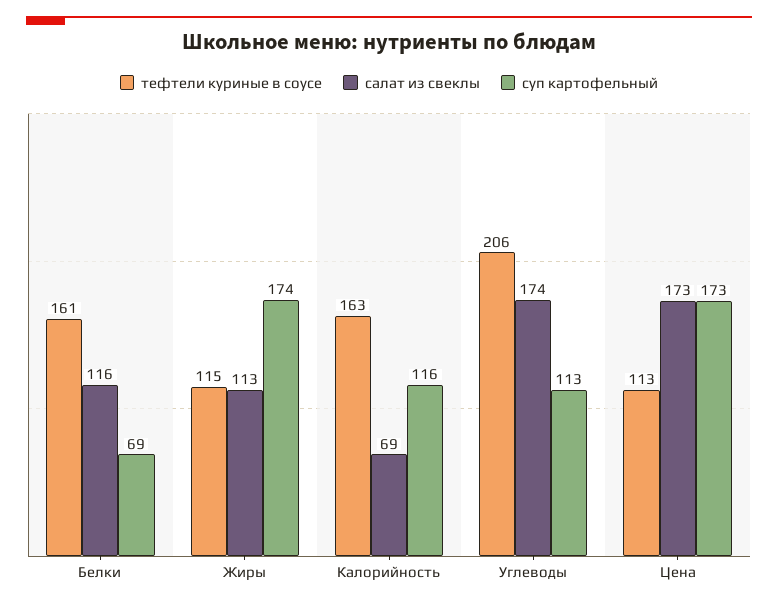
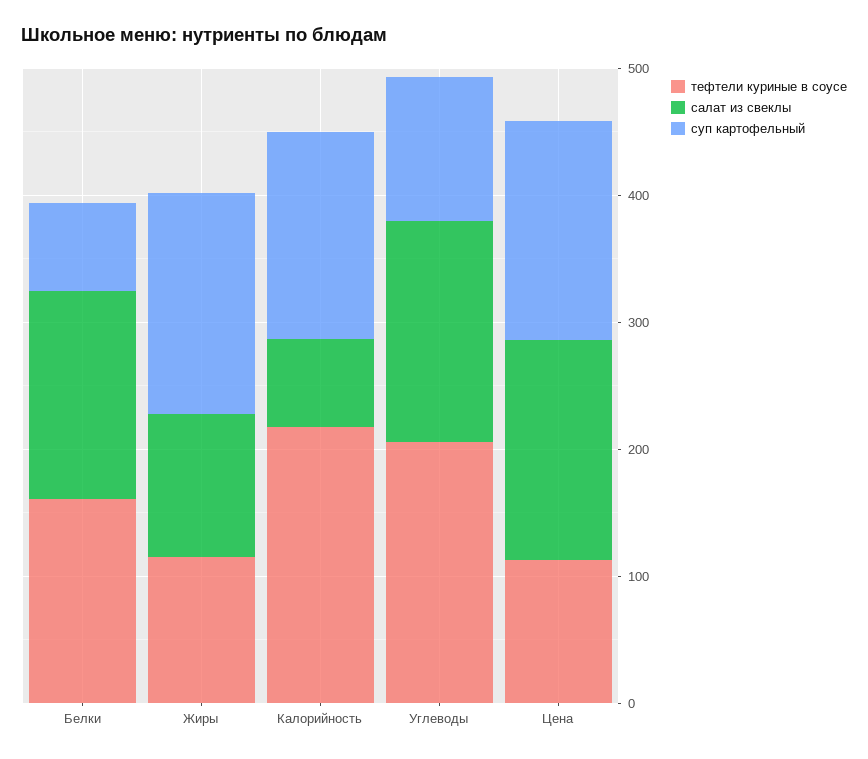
  {
    "тефтели куриные в соусе": {
      "Белки": 161,
      "Жиры": 115,
-     "Калорийность": 163,
+     "Калорийность": 220,
      "Углеводы": 206,
      "Цена": 113
    },
    "салат из свеклы": {
-     "Белки": 116,
+     "Белки": 160,
      "Жиры": 113,
      "Калорийность": 69,
      "Углеводы": 174,
      "Цена": 173
    },
    "суп картофельный": {
      "Белки": 69,
      "Жиры": 174,
-     "Калорийность": 116,
+     "Калорийность": 160,
      "Углеводы": 113,
      "Цена": 173
    }
  }

